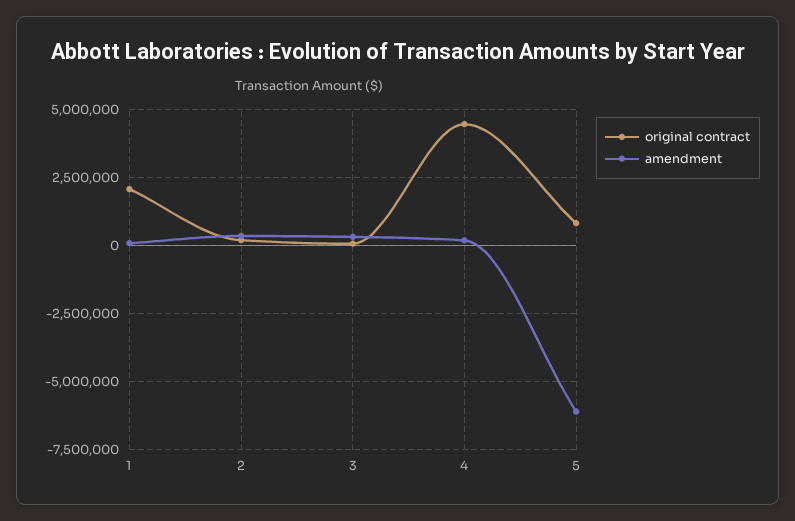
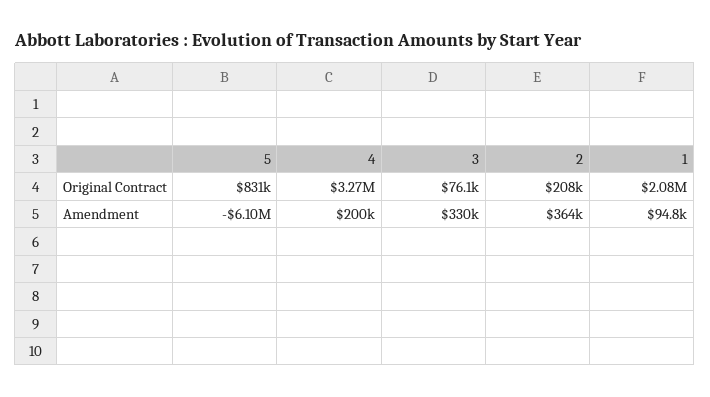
  {
    "original contract": {
      "1": 2080000,
      "2": 208000,
      "3": 76100,
-     "4": 4500000,
+     "4": 3270000,
      "5": 831000
    },
    "amendment": {
      "1": 94800,
      "2": 364000,
      "3": 330000,
      "4": 200000,
      "5": -6100000
    }
  }

